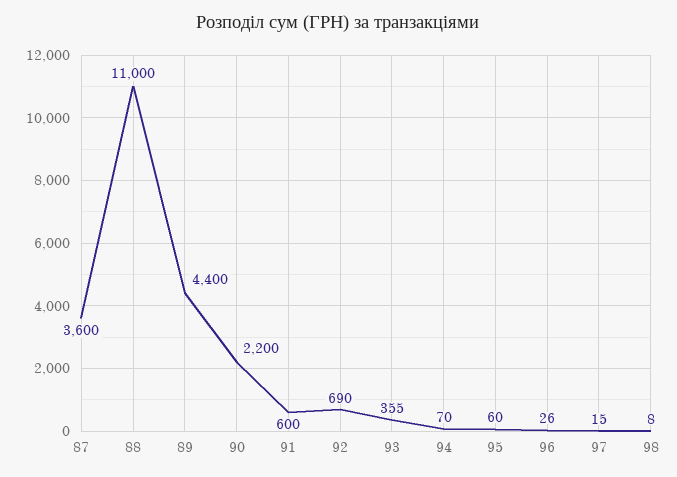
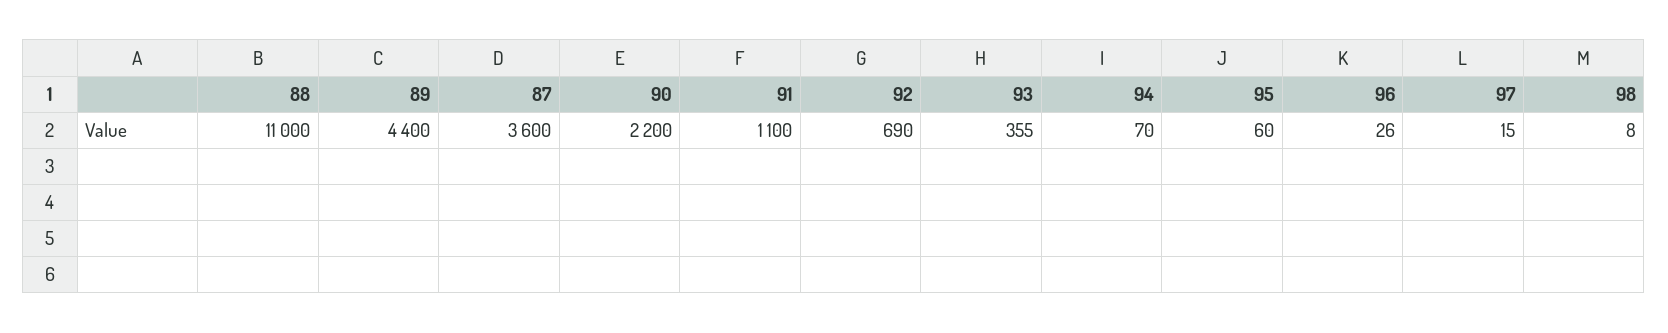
  {
    "87": 3600,
    "88": 11000,
    "89": 4400,
    "90": 2200,
-   "91": 600,
+   "91": 1100,
    "92": 690,
    "93": 355,
    "94": 70,
    "95": 60,
    "96": 26,
    "97": 15,
    "98": 8
  }

